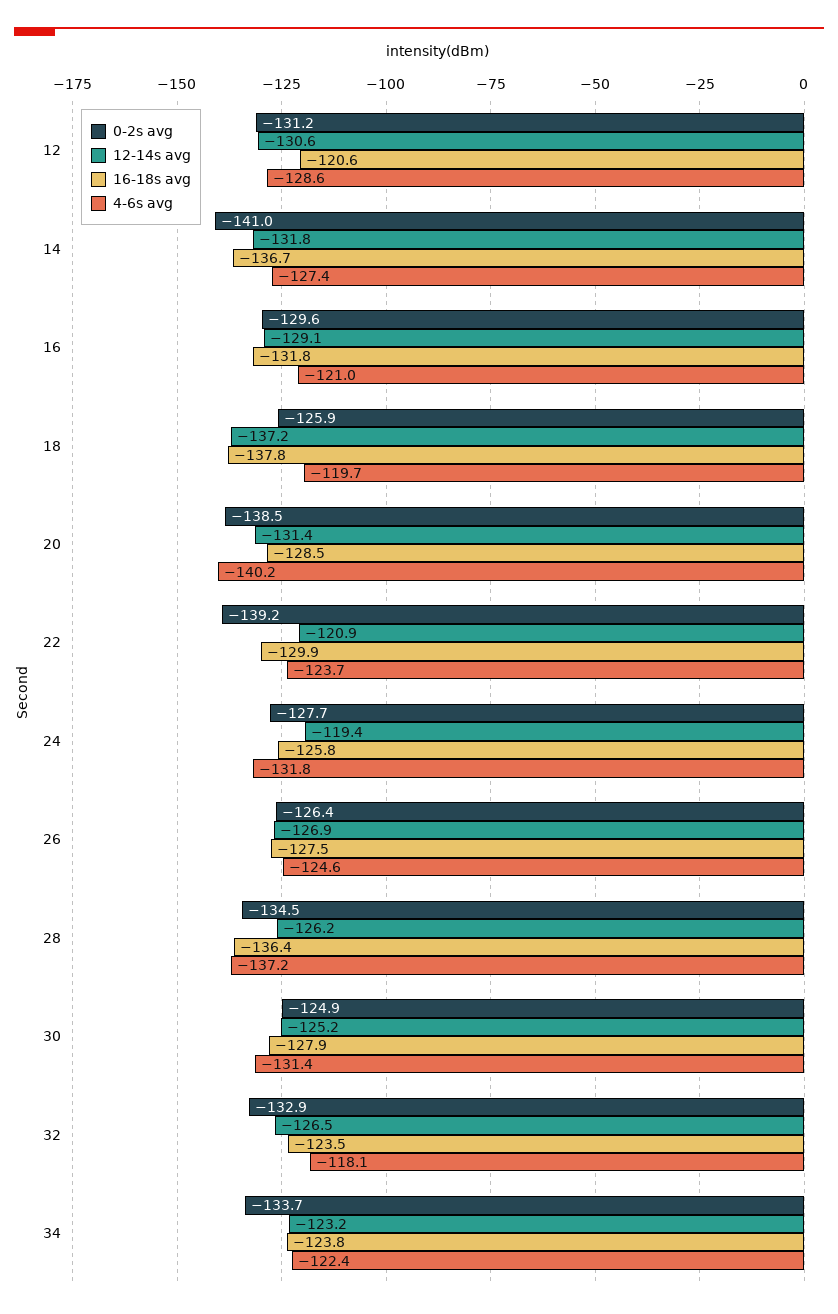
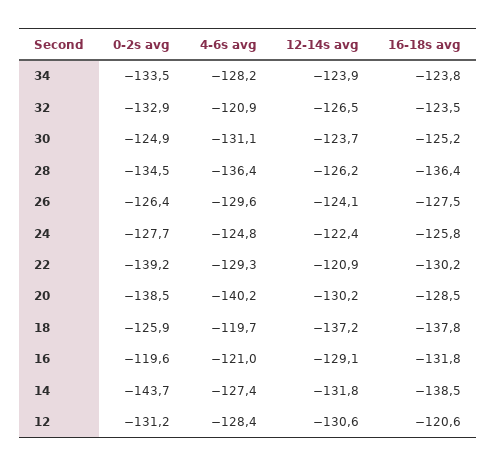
  {
    "0-2s avg": {
      "12": -131.2,
-     "14": -141,
+     "14": -143.7,
-     "16": -129.6,
+     "16": -119.6,
      "18": -125.9,
      "20": -138.5,
      "22": -139.2,
      "24": -127.7,
      "26": -126.4,
      "28": -134.5,
      "30": -124.9,
      "32": -132.9,
-     "34": -133.7
+     "34": -133.5
    },
    "12-14s avg": {
      "12": -130.6,
      "14": -131.8,
      "16": -129.1,
      "18": -137.2,
-     "20": -131.4,
+     "20": -130.2,
      "22": -120.9,
-     "24": -119.4,
+     "24": -122.4,
-     "26": -126.9,
+     "26": -124.1,
      "28": -126.2,
-     "30": -125.2,
+     "30": -123.7,
      "32": -126.5,
-     "34": -123.2
+     "34": -123.9
    },
    "16-18s avg": {
      "12": -120.6,
-     "14": -136.7,
+     "14": -138.5,
      "16": -131.8,
      "18": -137.8,
      "20": -128.5,
-     "22": -129.9,
+     "22": -130.2,
      "24": -125.8,
      "26": -127.5,
      "28": -136.4,
-     "30": -127.9,
+     "30": -125.2,
      "32": -123.5,
      "34": -123.8
    },
    "4-6s avg": {
-     "12": -128.6,
+     "12": -128.4,
      "14": -127.4,
      "16": -121,
      "18": -119.7,
      "20": -140.2,
-     "22": -123.7,
+     "22": -129.3,
-     "24": -131.8,
+     "24": -124.8,
-     "26": -124.6,
+     "26": -129.6,
-     "28": -137.2,
+     "28": -136.4,
-     "30": -131.4,
+     "30": -131.1,
-     "32": -118.1,
+     "32": -120.9,
-     "34": -122.4
+     "34": -128.2
    }
  }

